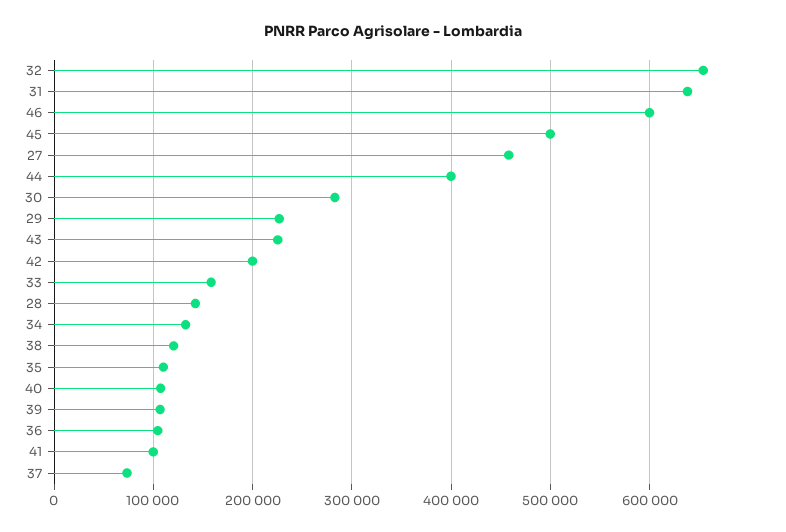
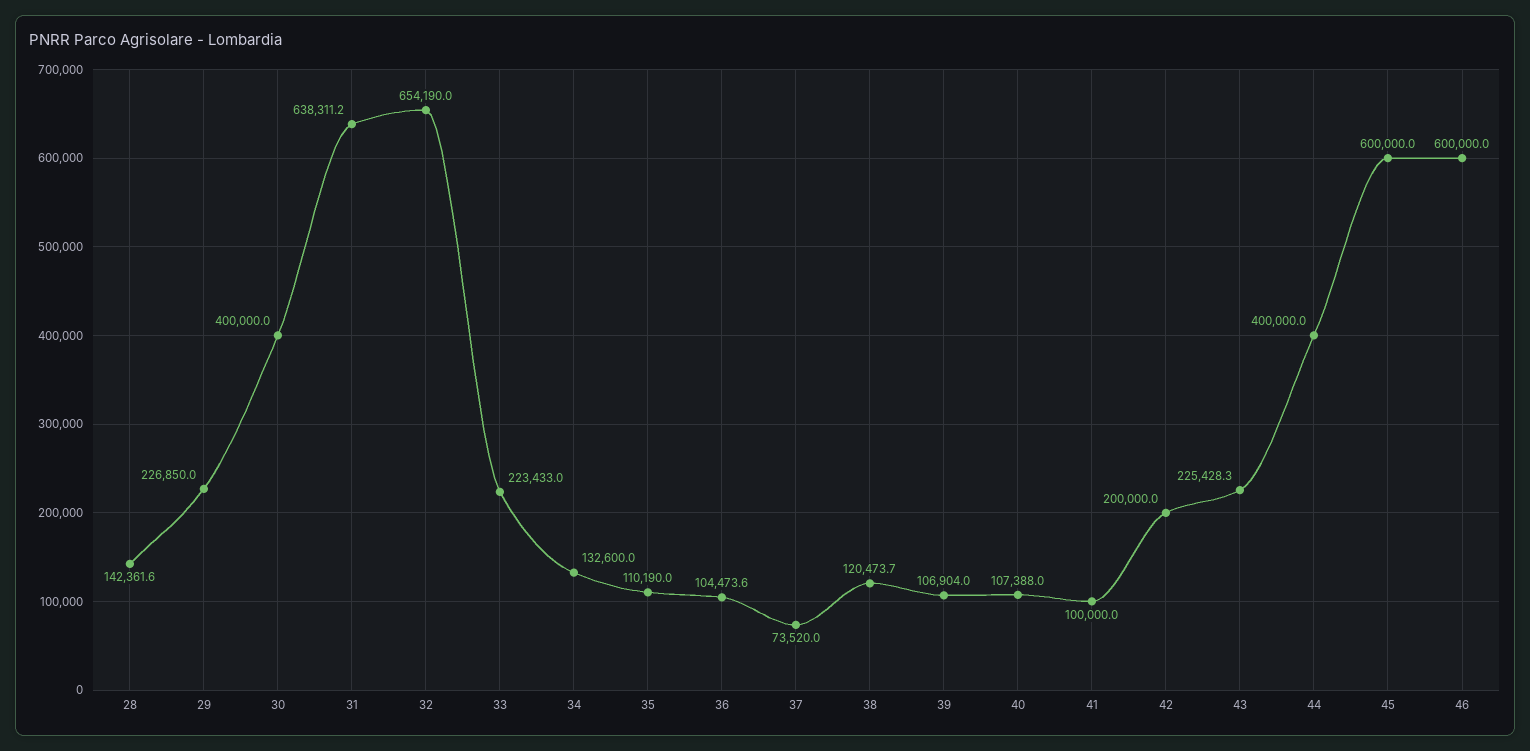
  {
    "32": 654190,
    "31": 638311.2,
    "46": 600000,
-   "45": 500000,
+   "45": 600000,
-   "27": 460000,
    "44": 400000,
-   "30": 280000,
+   "30": 400000,
    "29": 226850,
    "43": 225428.3,
    "42": 200000,
-   "33": 160000,
+   "33": 223433,
    "28": 142361.6,
    "34": 132600,
    "38": 120473.7,
    "35": 110190,
    "40": 107388,
    "39": 106904,
    "36": 104473.6,
    "41": 100000,
    "37": 73520
  }

